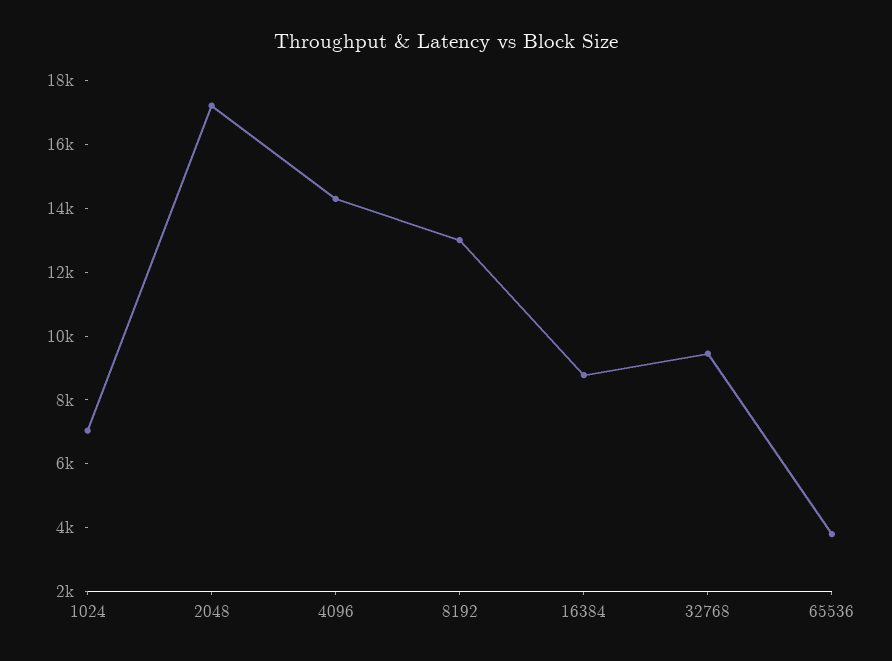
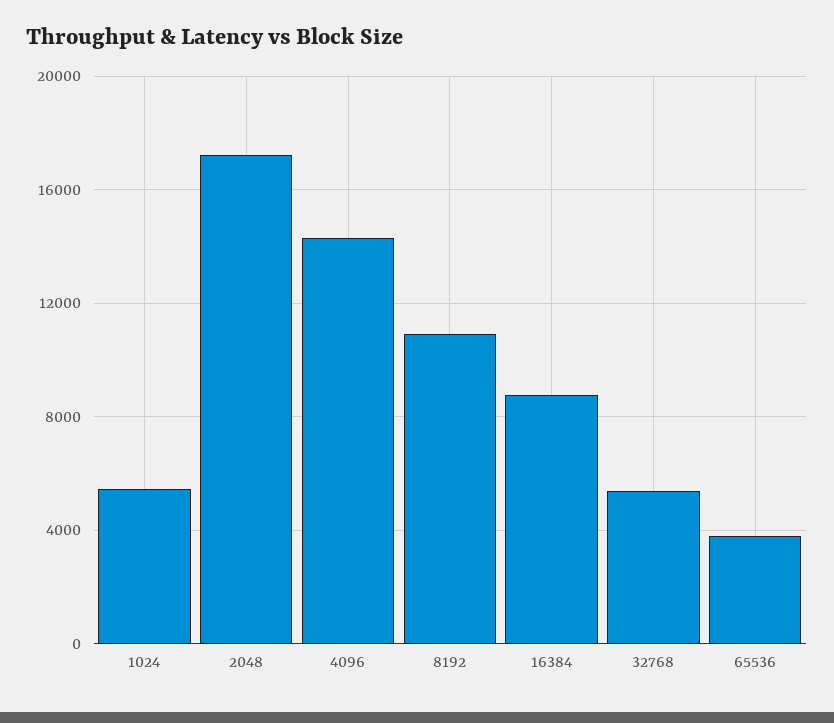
  {
-   "1024": 7000,
+   "1024": 5500,
    "2048": 17000,
    "4096": 14500,
-   "8192": 13000,
+   "8192": 11000,
    "16384": 9000,
-   "32768": 9500,
+   "32768": 5500,
    "65536": 4000
  }

